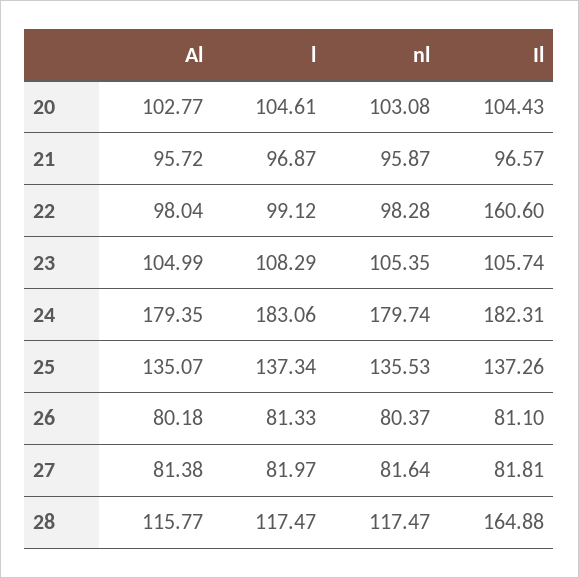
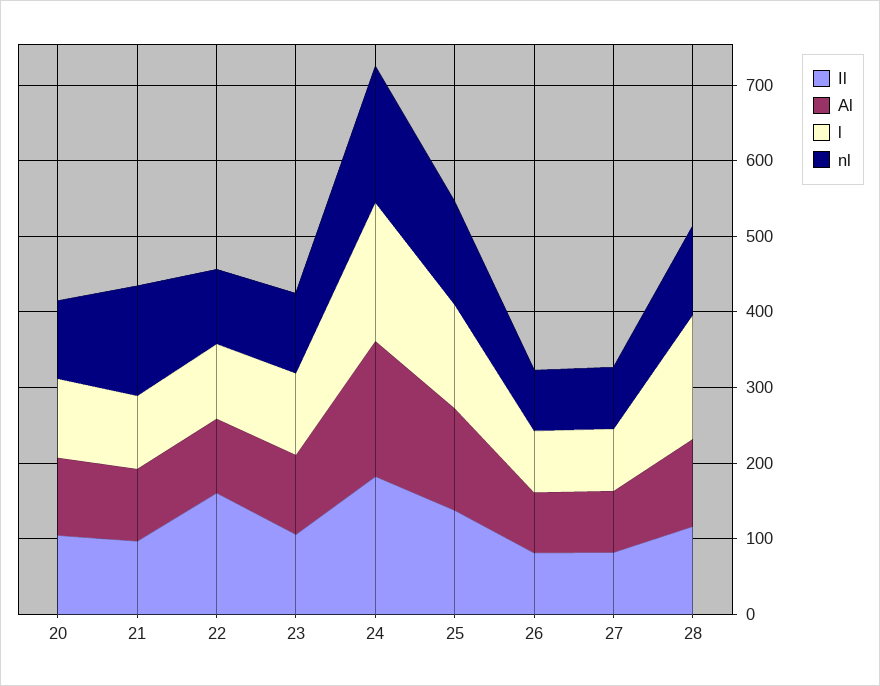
  {
    "Al": {
      "20": 102.77,
      "21": 95.72,
      "22": 98.04,
      "23": 104.99,
      "24": 179.35,
      "25": 135.07,
      "26": 80.18,
      "27": 81.38,
      "28": 115.77
    },
    "l": {
      "20": 104.61,
      "21": 96.87,
      "22": 99.12,
      "23": 108.29,
      "24": 183.06,
      "25": 137.34,
      "26": 81.33,
      "27": 81.97,
-     "28": 117.47
+     "28": 160
    },
    "nl": {
      "20": 103.08,
-     "21": 95.87,
+     "21": 140,
      "22": 98.28,
      "23": 105.35,
      "24": 179.74,
      "25": 135.53,
      "26": 80.37,
      "27": 81.64,
      "28": 117.47
    },
    "Il": {
      "20": 104.43,
      "21": 96.57,
      "22": 160.6,
      "23": 105.74,
      "24": 182.31,
      "25": 137.26,
      "26": 81.1,
      "27": 81.81,
-     "28": 164.88
+     "28": 120
    }
  }

